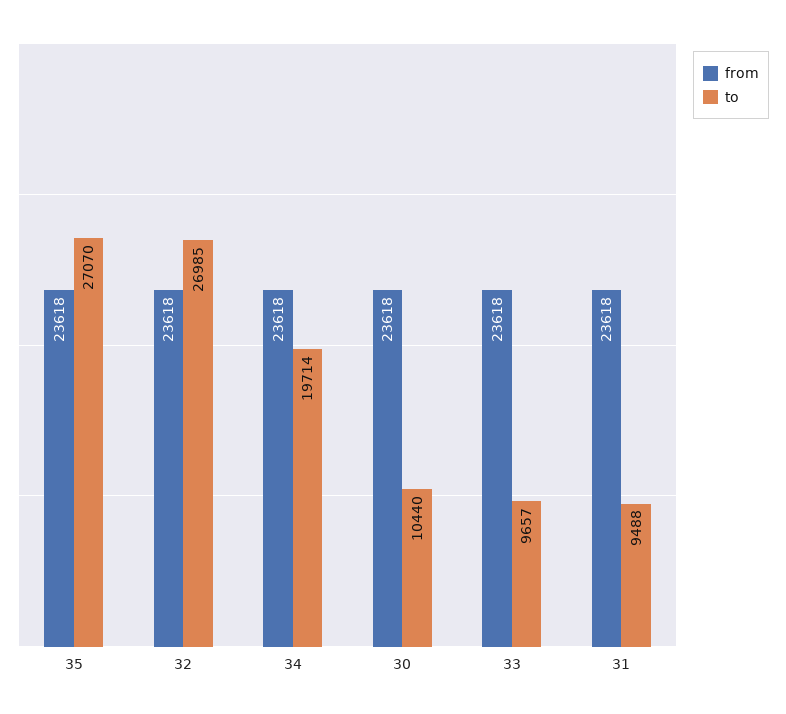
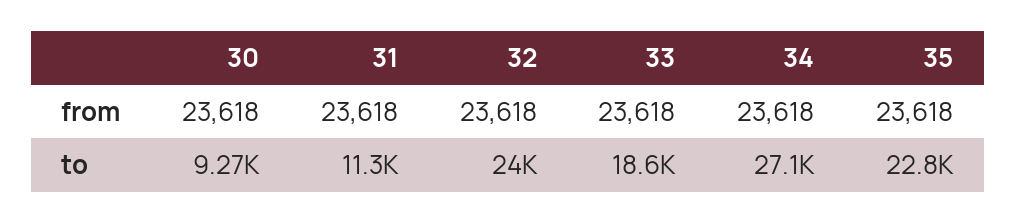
  {
    "from": {
      "35": 23618,
      "32": 23618,
      "34": 23618,
      "30": 23618,
      "33": 23618,
      "31": 23618
    },
    "to": {
-     "35": 27070,
+     "35": 22800,
-     "32": 26985,
+     "32": 24000,
-     "34": 19714,
+     "34": 27100,
-     "30": 10440,
+     "30": 9270,
-     "33": 9657,
+     "33": 18600,
-     "31": 9488
+     "31": 11300
    }
  }

